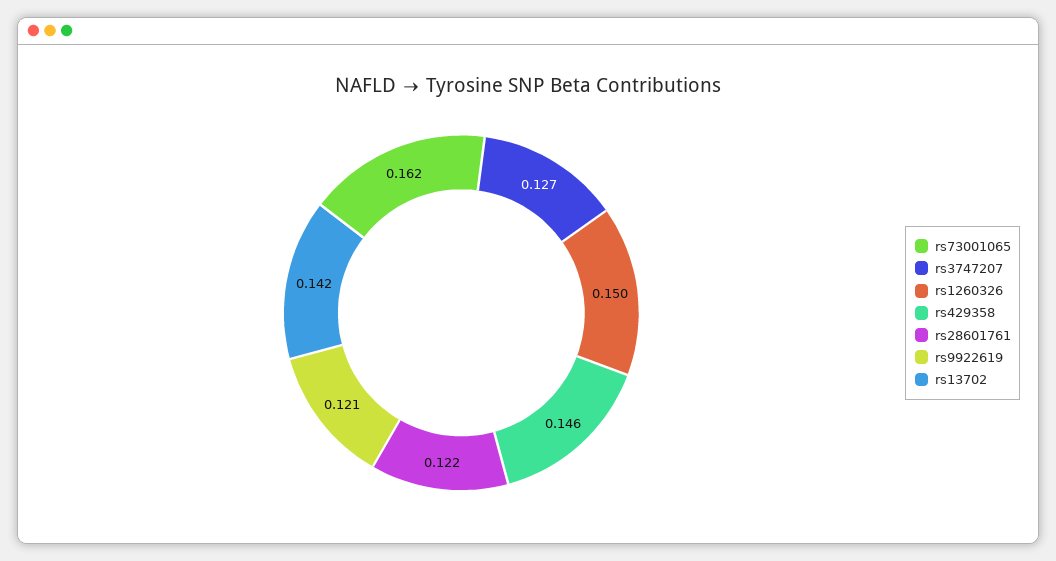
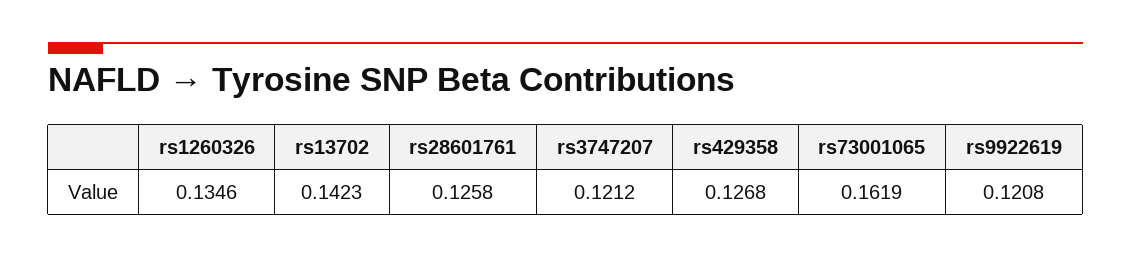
  {
    "rs73001065": 0.1619,
-   "rs3747207": 0.127,
+   "rs3747207": 0.1212,
-   "rs1260326": 0.15,
+   "rs1260326": 0.1346,
-   "rs429358": 0.146,
+   "rs429358": 0.1268,
-   "rs28601761": 0.122,
+   "rs28601761": 0.1258,
    "rs9922619": 0.1208,
    "rs13702": 0.1423
  }

